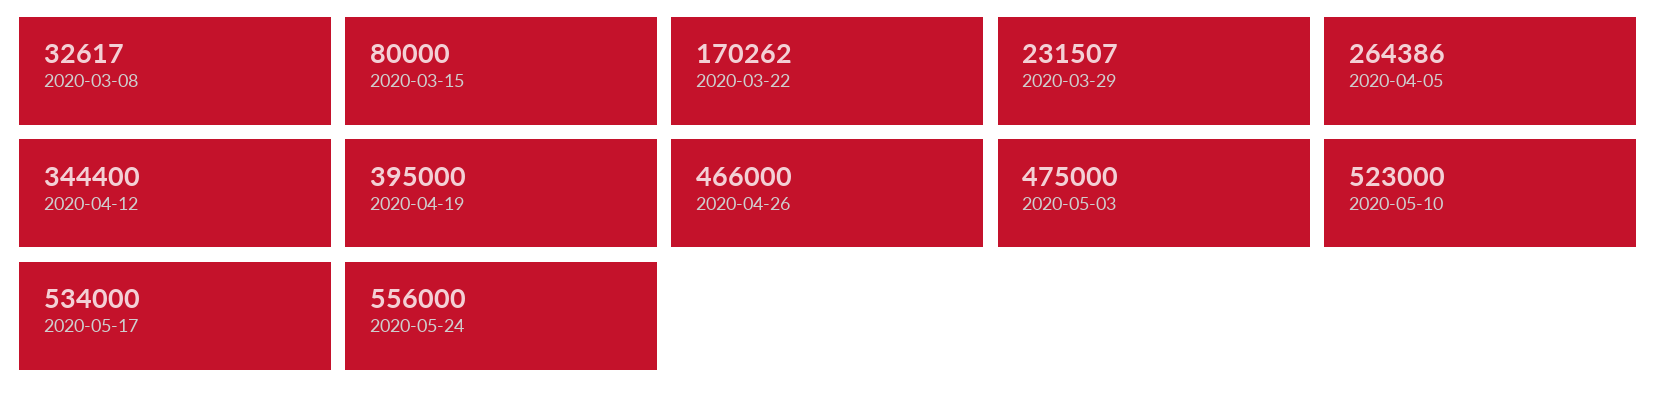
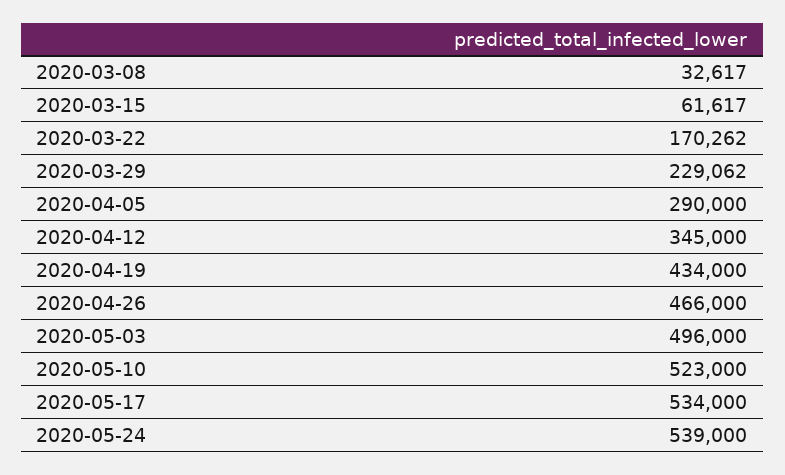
  {
    "2020-03-08": 32617,
-   "2020-03-15": 80000,
+   "2020-03-15": 61617,
    "2020-03-22": 170262,
-   "2020-03-29": 231507,
+   "2020-03-29": 229062,
-   "2020-04-05": 264386,
+   "2020-04-05": 290000,
-   "2020-04-12": 344400,
+   "2020-04-12": 345000,
-   "2020-04-19": 395000,
+   "2020-04-19": 434000,
    "2020-04-26": 466000,
-   "2020-05-03": 475000,
+   "2020-05-03": 496000,
    "2020-05-10": 523000,
    "2020-05-17": 534000,
-   "2020-05-24": 556000
+   "2020-05-24": 539000
  }

